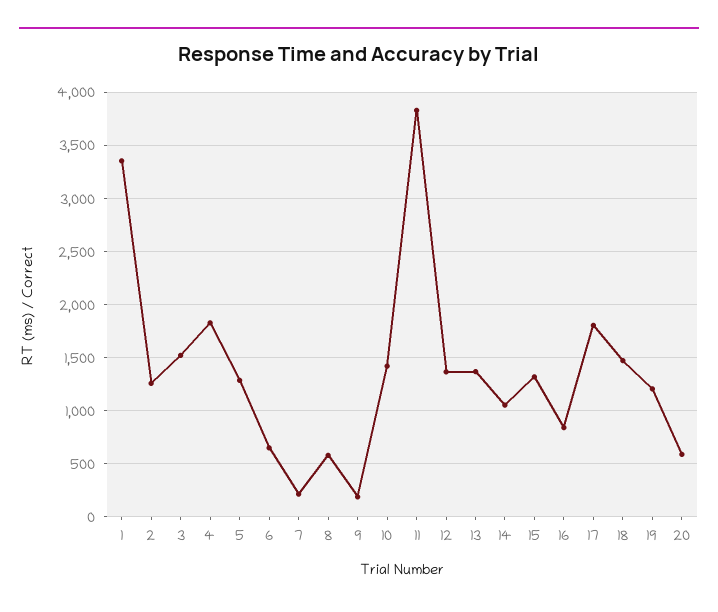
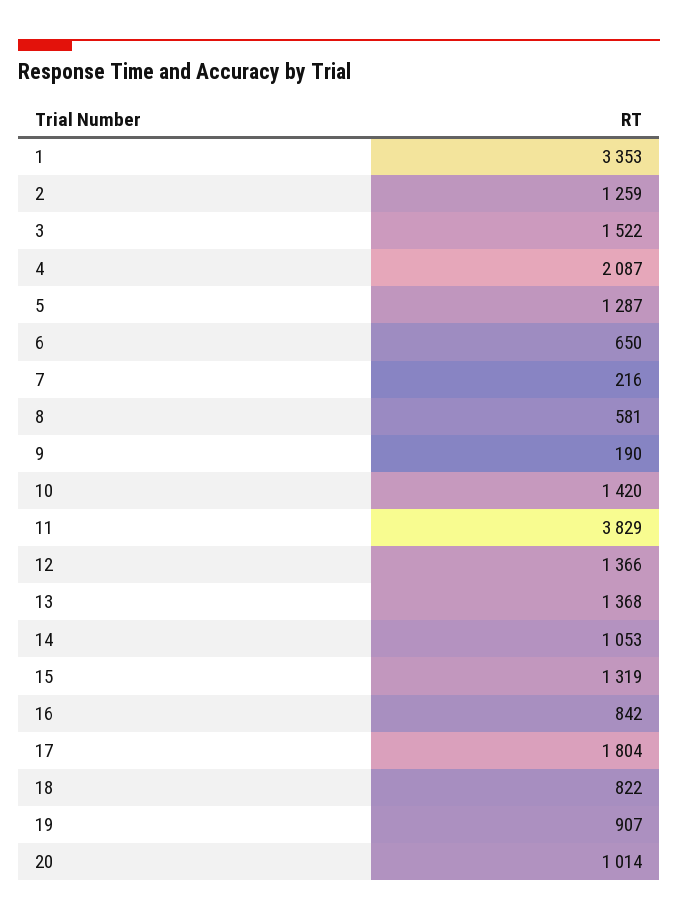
  {
    "1": 3353,
    "2": 1259,
    "3": 1522,
-   "4": 1800,
+   "4": 2087,
    "5": 1287,
    "6": 650,
    "7": 216,
    "8": 581,
    "9": 190,
    "10": 1420,
    "11": 3829,
    "12": 1366,
    "13": 1368,
    "14": 1053,
    "15": 1319,
    "16": 842,
    "17": 1804,
-   "18": 1500,
+   "18": 822,
-   "19": 1200,
+   "19": 907,
-   "20": 600
+   "20": 1014
  }

